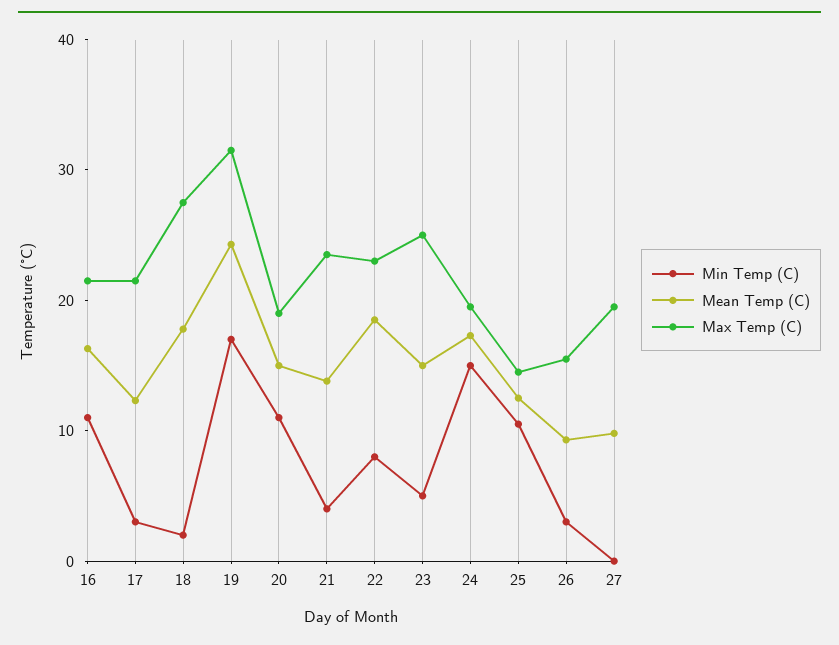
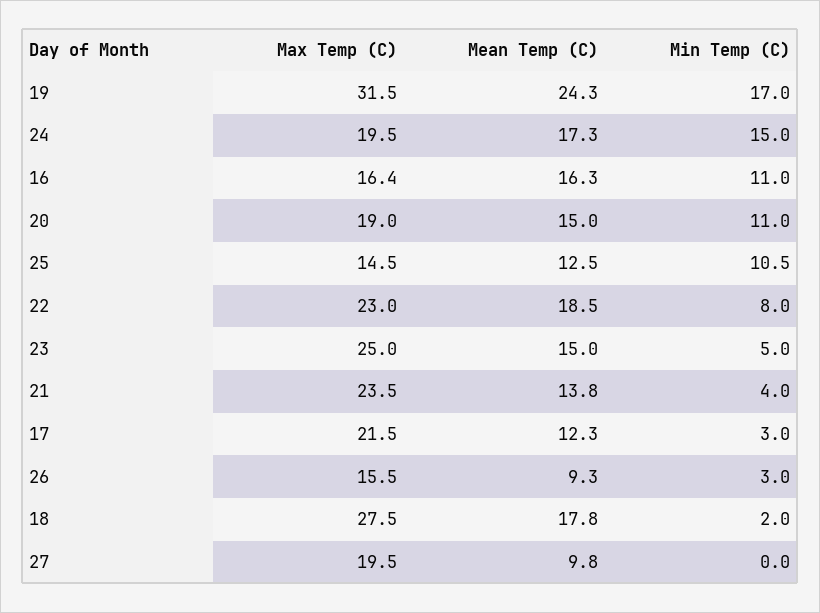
  {
    "Min Temp (C)": {
      "16": 11,
      "17": 3,
      "18": 2,
      "19": 17,
      "20": 11,
      "21": 4,
      "22": 8,
      "23": 5,
      "24": 15,
      "25": 10.5,
      "26": 3,
      "27": 0
    },
    "Mean Temp (C)": {
      "16": 16.3,
      "17": 12.3,
      "18": 17.8,
      "19": 24.3,
      "20": 15,
      "21": 13.8,
      "22": 18.5,
      "23": 15,
      "24": 17.3,
      "25": 12.5,
      "26": 9.3,
      "27": 9.8
    },
    "Max Temp (C)": {
-     "16": 22,
+     "16": 16.4,
      "17": 21.5,
      "18": 27.5,
      "19": 31.5,
      "20": 19,
      "21": 23.5,
      "22": 23,
      "23": 25,
      "24": 19.5,
      "25": 14.5,
      "26": 15.5,
      "27": 19.5
    }
  }

